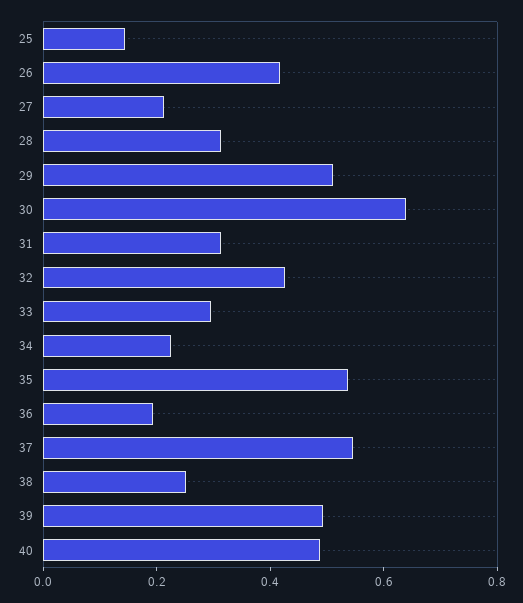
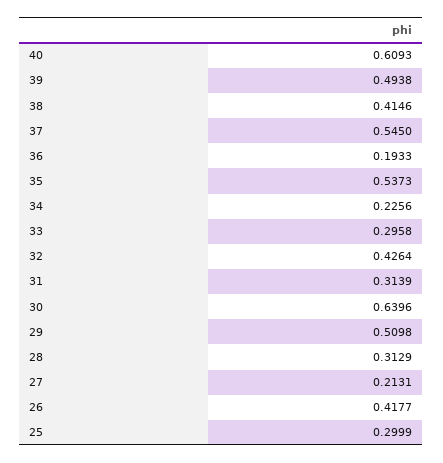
  {
-   "25": 0.15,
+   "25": 0.2999,
    "26": 0.4177,
    "27": 0.2131,
    "28": 0.3129,
    "29": 0.5098,
    "30": 0.6396,
    "31": 0.3139,
    "32": 0.4264,
    "33": 0.2958,
    "34": 0.2256,
    "35": 0.5373,
    "36": 0.1933,
    "37": 0.545,
-   "38": 0.25,
+   "38": 0.4146,
    "39": 0.4938,
-   "40": 0.5
+   "40": 0.6093
  }

